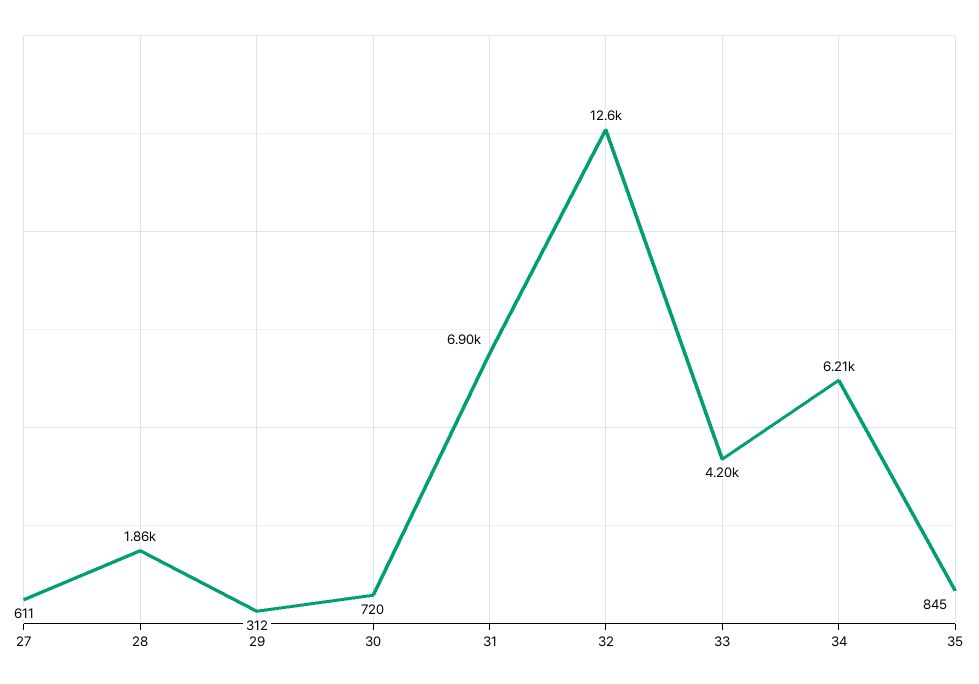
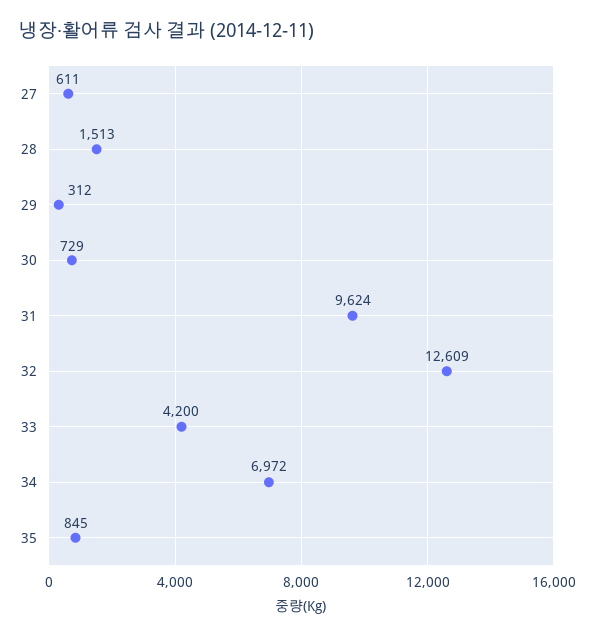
  {
    "27": 611,
-   "28": 1860,
+   "28": 1513,
    "29": 312,
-   "30": 720,
+   "30": 729,
-   "31": 6900,
+   "31": 9624,
    "32": 12609,
    "33": 4200,
-   "34": 6210,
+   "34": 6972,
    "35": 845
  }

